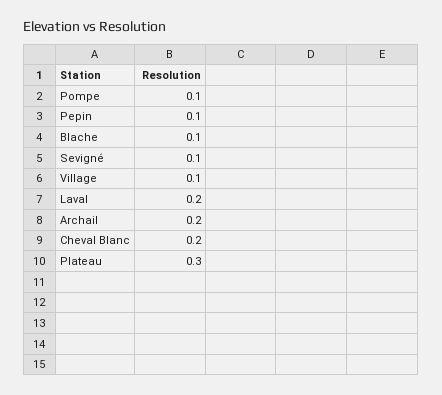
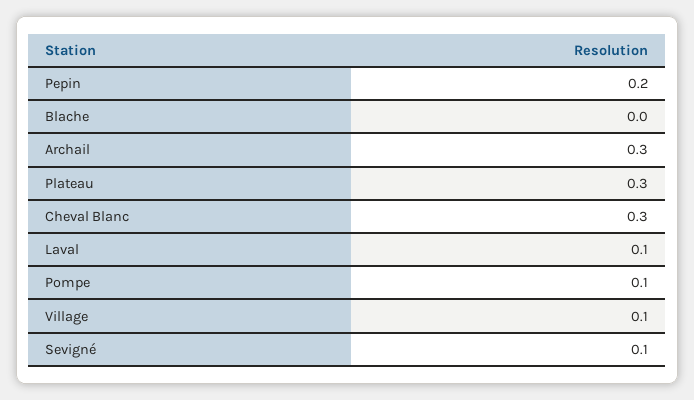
  {
    "Pompe": 0.1,
-   "Pepin": 0.1,
+   "Pepin": 0.2,
-   "Blache": 0.1,
+   "Blache": 0,
    "Sevigné": 0.1,
    "Village": 0.1,
-   "Laval": 0.2,
+   "Laval": 0.1,
-   "Archail": 0.2,
+   "Archail": 0.3,
-   "Cheval Blanc": 0.2,
+   "Cheval Blanc": 0.3,
    "Plateau": 0.3
  }

